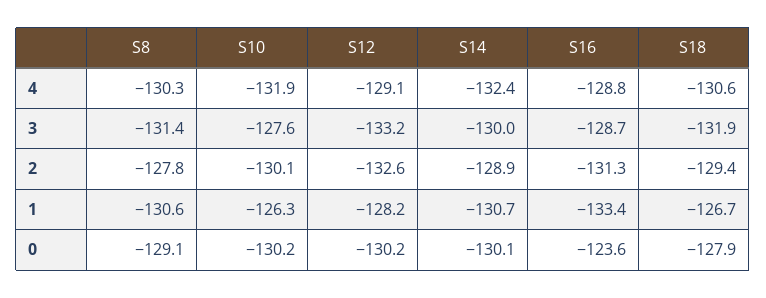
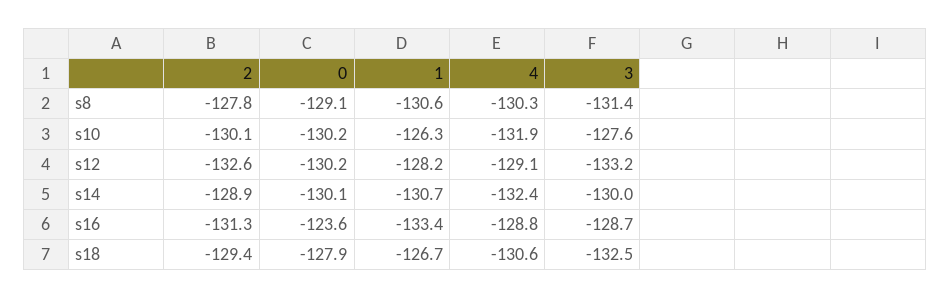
  {
    "S8": {
      "4": -130.3,
      "3": -131.4,
      "2": -127.8,
      "1": -130.6,
      "0": -129.1
    },
    "S10": {
      "4": -131.9,
      "3": -127.6,
      "2": -130.1,
      "1": -126.3,
      "0": -130.2
    },
    "S12": {
      "4": -129.1,
      "3": -133.2,
      "2": -132.6,
      "1": -128.2,
      "0": -130.2
    },
    "S14": {
      "4": -132.4,
      "3": -130,
      "2": -128.9,
      "1": -130.7,
      "0": -130.1
    },
    "S16": {
      "4": -128.8,
      "3": -128.7,
      "2": -131.3,
      "1": -133.4,
      "0": -123.6
    },
    "S18": {
      "4": -130.6,
-     "3": -131.9,
+     "3": -132.5,
      "2": -129.4,
      "1": -126.7,
      "0": -127.9
    }
  }

